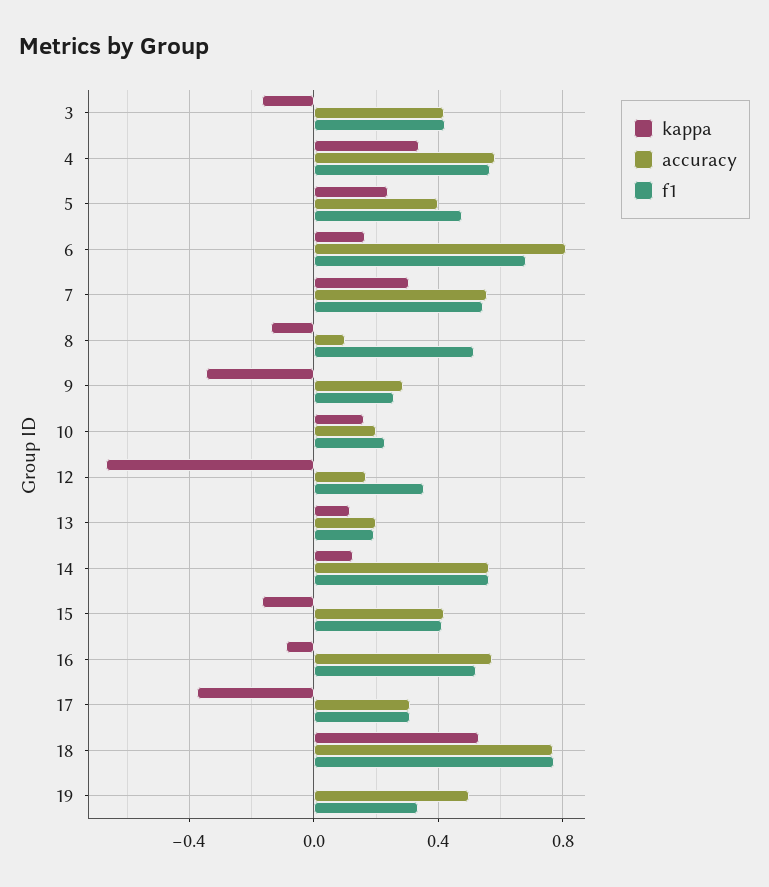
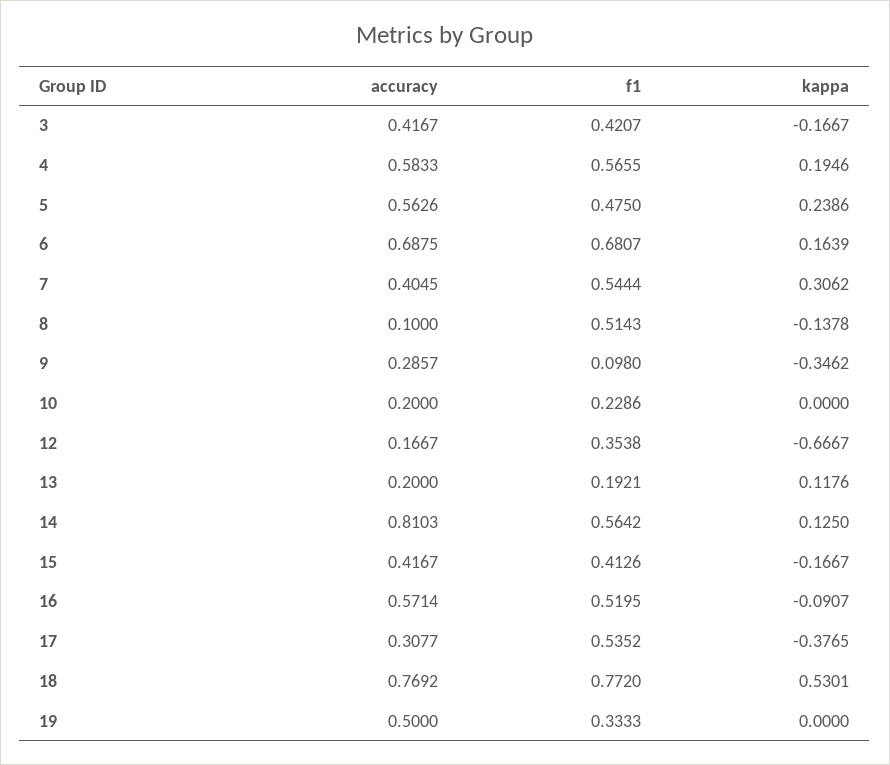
  {
    "kappa": {
      "3": -0.1667,
-     "4": 0.35,
+     "4": 0.1946,
      "5": 0.2386,
      "6": 0.1639,
      "7": 0.3062,
      "8": -0.1378,
      "9": -0.3462,
-     "10": 0.15,
+     "10": 0,
      "12": -0.6667,
      "13": 0.1176,
      "14": 0.125,
      "15": -0.1667,
      "16": -0.0907,
      "17": -0.3765,
      "18": 0.5301,
      "19": 0
    },
    "accuracy": {
      "3": 0.4167,
      "4": 0.5833,
-     "5": 0.4,
+     "5": 0.5626,
-     "6": 0.8,
+     "6": 0.6875,
-     "7": 0.55,
+     "7": 0.4045,
      "8": 0.1,
      "9": 0.2857,
      "10": 0.2,
      "12": 0.1667,
      "13": 0.2,
-     "14": 0.55,
+     "14": 0.8103,
      "15": 0.4167,
      "16": 0.5714,
      "17": 0.3077,
      "18": 0.7692,
      "19": 0.5
    },
    "f1": {
      "3": 0.4207,
      "4": 0.5655,
      "5": 0.475,
      "6": 0.6807,
      "7": 0.5444,
      "8": 0.5143,
-     "9": 0.25,
+     "9": 0.098,
      "10": 0.2286,
      "12": 0.3538,
      "13": 0.1921,
      "14": 0.5642,
      "15": 0.4126,
      "16": 0.5195,
-     "17": 0.3,
+     "17": 0.5352,
      "18": 0.772,
      "19": 0.3333
    }
  }

